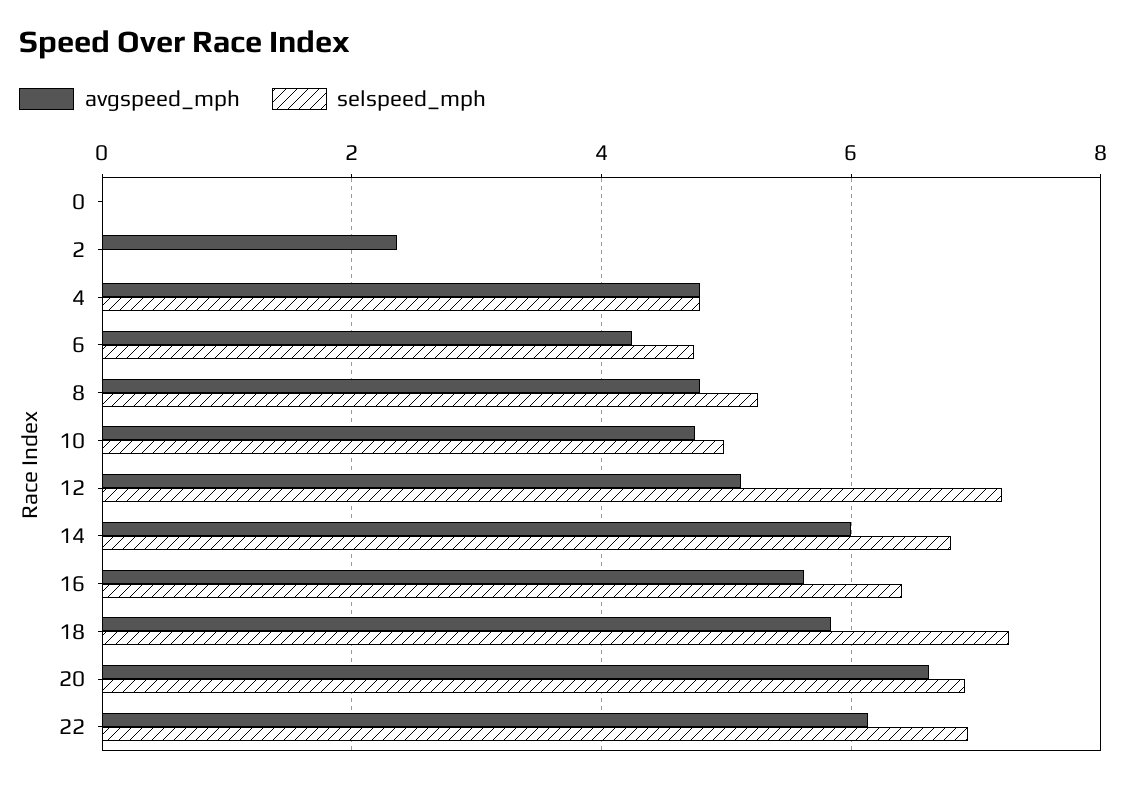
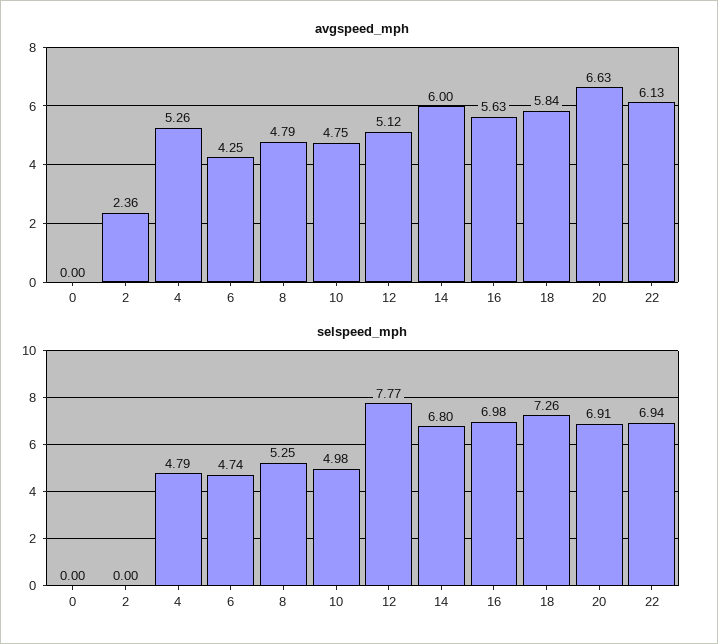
  {
    "avgspeed_mph": {
      "0": 0,
      "2": 2.36,
-     "4": 4.8,
+     "4": 5.26,
      "6": 4.25,
      "8": 4.79,
      "10": 4.75,
      "12": 5.12,
      "14": 6,
      "16": 5.63,
      "18": 5.84,
      "20": 6.63,
      "22": 6.13
    },
    "selspeed_mph": {
      "0": 0,
      "2": 0,
      "4": 4.79,
      "6": 4.74,
      "8": 5.25,
      "10": 4.98,
-     "12": 7.2,
+     "12": 7.77,
      "14": 6.8,
-     "16": 6.4,
+     "16": 6.98,
      "18": 7.26,
      "20": 6.91,
      "22": 6.94
    }
  }

